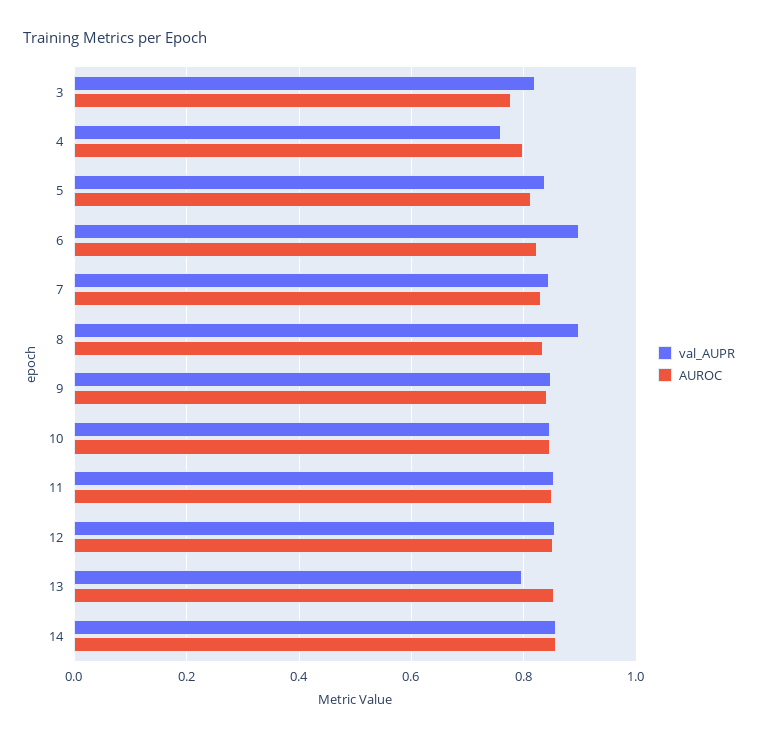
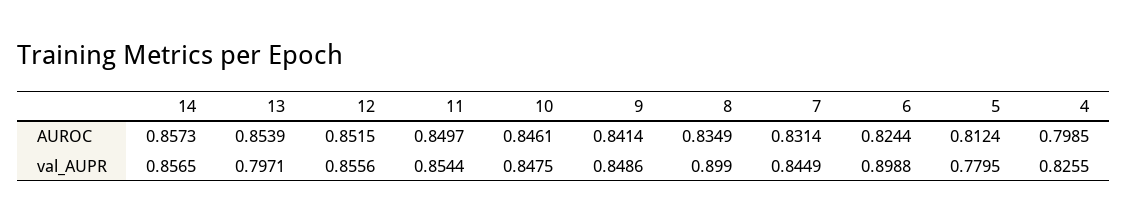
  {
    "val_AUPR": {
-     "3": 0.82,
-     "4": 0.76,
+     "4": 0.8255,
-     "5": 0.84,
+     "5": 0.7795,
      "6": 0.8988,
      "7": 0.8449,
      "8": 0.899,
      "9": 0.8486,
      "10": 0.8475,
      "11": 0.8544,
      "12": 0.8556,
      "13": 0.7971,
      "14": 0.8565
    },
    "AUROC": {
-     "3": 0.78,
      "4": 0.7985,
      "5": 0.8124,
      "6": 0.8244,
      "7": 0.8314,
      "8": 0.8349,
      "9": 0.8414,
      "10": 0.8461,
      "11": 0.8497,
      "12": 0.8515,
      "13": 0.8539,
      "14": 0.8573
    }
  }

